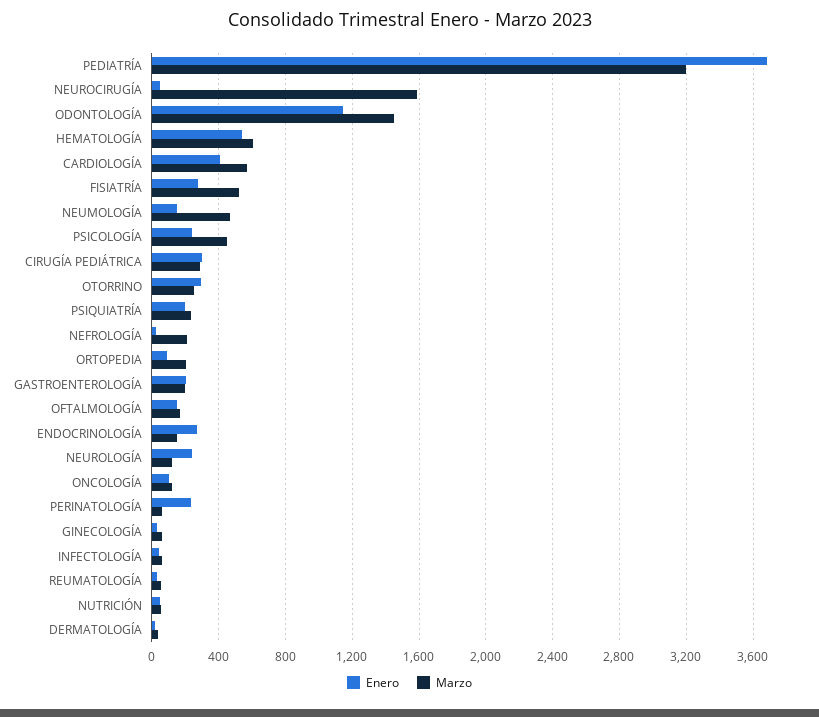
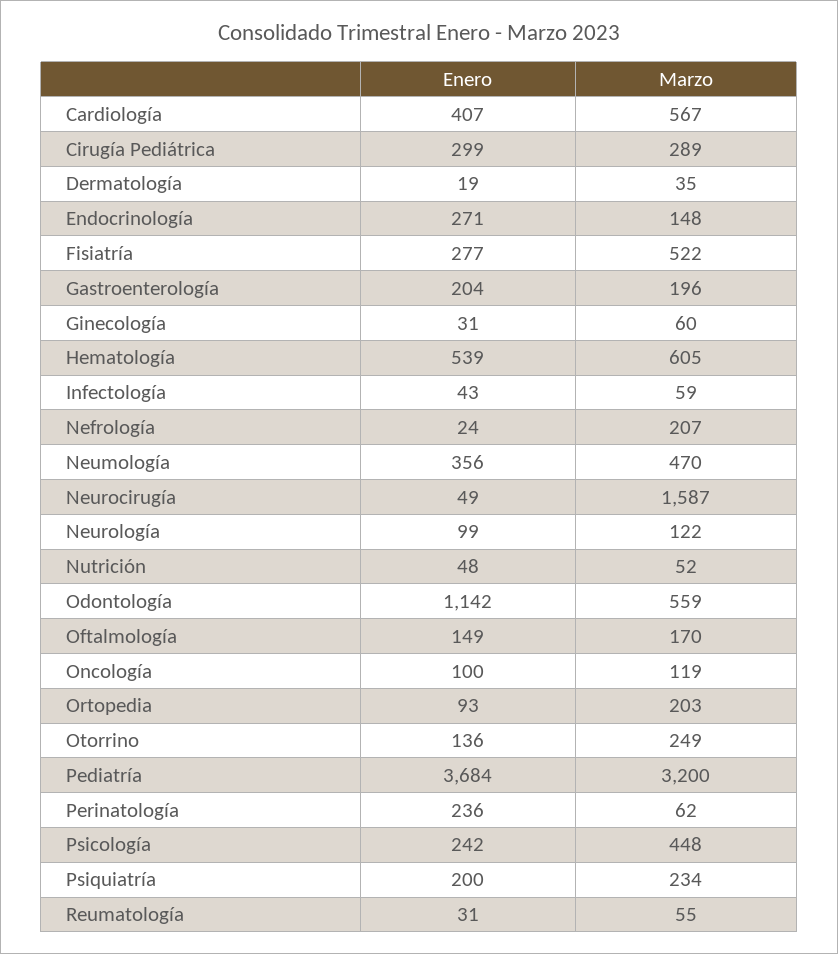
  {
    "Enero": {
      "PEDIATRÍA": 3684,
      "NEUROCIRUGÍA": 49,
      "ODONTOLOGÍA": 1142,
      "HEMATOLOGÍA": 539,
      "CARDIOLOGÍA": 407,
      "FISIATRÍA": 277,
-     "NEUMOLOGÍA": 150,
+     "NEUMOLOGÍA": 356,
      "PSICOLOGÍA": 242,
      "CIRUGÍA PEDIÁTRICA": 299,
-     "OTORRINO": 300,
+     "OTORRINO": 136,
      "PSIQUIATRÍA": 200,
      "NEFROLOGÍA": 24,
      "ORTOPEDIA": 93,
      "GASTROENTEROLOGÍA": 204,
      "OFTALMOLOGÍA": 149,
      "ENDOCRINOLOGÍA": 271,
-     "NEUROLOGÍA": 250,
+     "NEUROLOGÍA": 99,
      "ONCOLOGÍA": 100,
      "PERINATOLOGÍA": 236,
      "GINECOLOGÍA": 31,
      "INFECTOLOGÍA": 43,
      "REUMATOLOGÍA": 31,
      "NUTRICIÓN": 48,
      "DERMATOLOGÍA": 19
    },
    "Marzo": {
      "PEDIATRÍA": 3200,
      "NEUROCIRUGÍA": 1587,
-     "ODONTOLOGÍA": 1450,
+     "ODONTOLOGÍA": 559,
      "HEMATOLOGÍA": 605,
      "CARDIOLOGÍA": 567,
      "FISIATRÍA": 522,
      "NEUMOLOGÍA": 470,
      "PSICOLOGÍA": 448,
      "CIRUGÍA PEDIÁTRICA": 289,
      "OTORRINO": 249,
      "PSIQUIATRÍA": 234,
      "NEFROLOGÍA": 207,
      "ORTOPEDIA": 203,
      "GASTROENTEROLOGÍA": 196,
      "OFTALMOLOGÍA": 170,
      "ENDOCRINOLOGÍA": 148,
      "NEUROLOGÍA": 122,
      "ONCOLOGÍA": 119,
      "PERINATOLOGÍA": 62,
      "GINECOLOGÍA": 60,
      "INFECTOLOGÍA": 59,
      "REUMATOLOGÍA": 55,
      "NUTRICIÓN": 52,
      "DERMATOLOGÍA": 35
    }
  }

